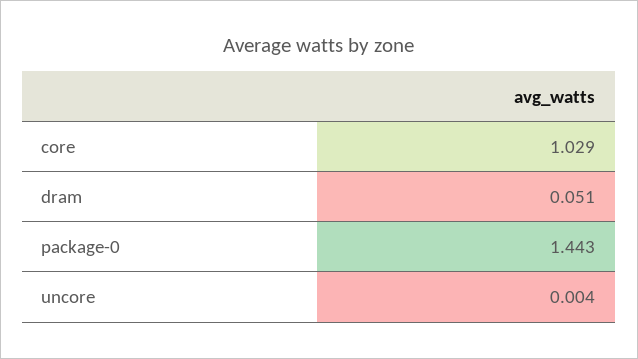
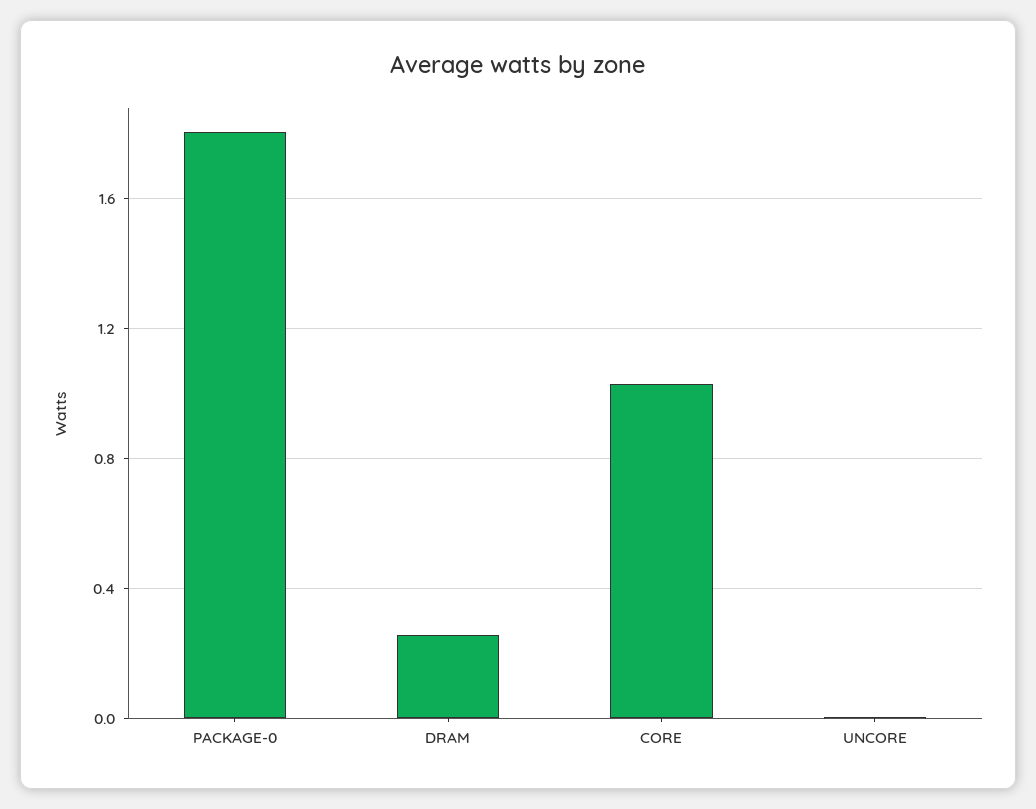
  {
    "core": 1.029,
-   "dram": 0.051,
+   "dram": 0.25,
-   "package-0": 1.443,
+   "package-0": 1.8,
    "uncore": 0.004
  }

